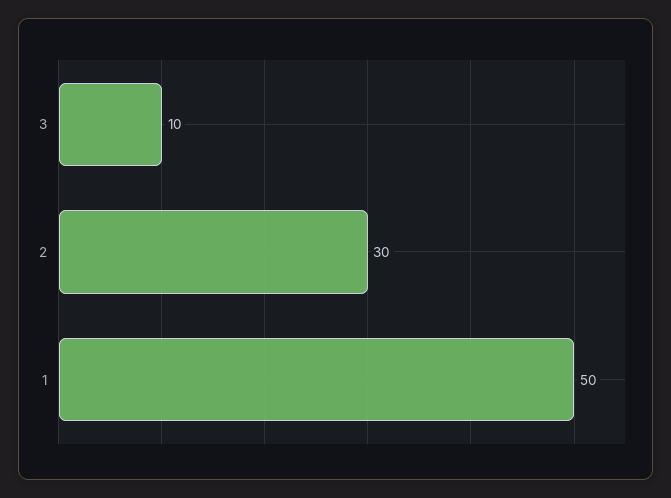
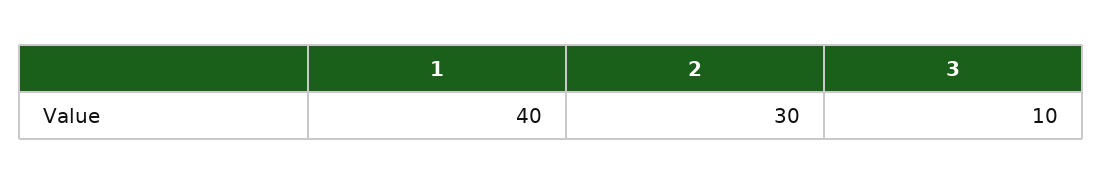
  {
    "3": 10,
    "2": 30,
-   "1": 50
+   "1": 40
  }

